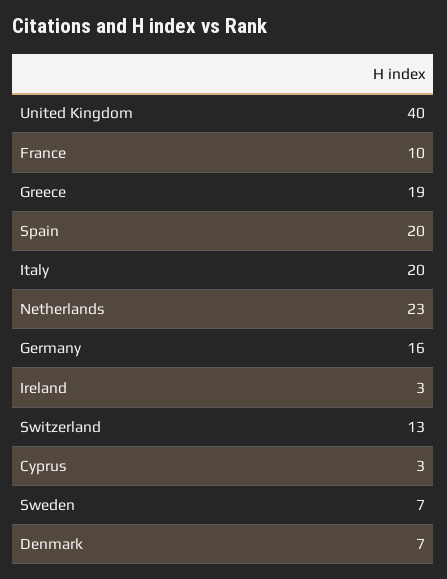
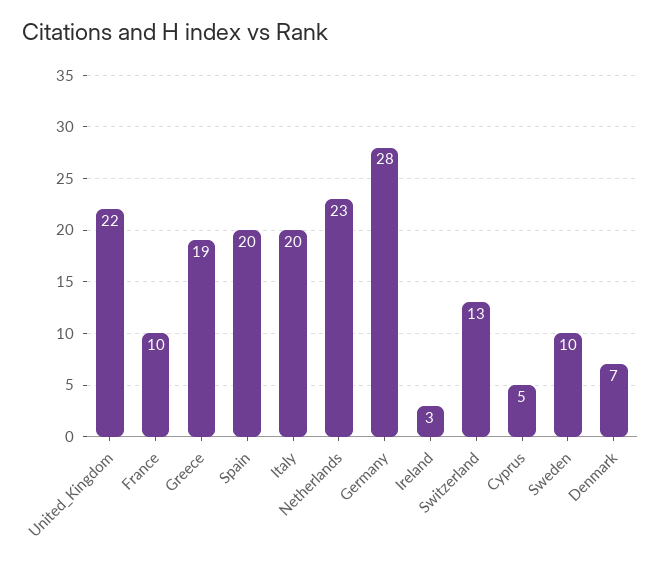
  {
-   "United Kingdom": 40,
+   "United Kingdom": 22,
    "France": 10,
    "Greece": 19,
    "Spain": 20,
    "Italy": 20,
    "Netherlands": 23,
-   "Germany": 16,
+   "Germany": 28,
    "Ireland": 3,
    "Switzerland": 13,
-   "Cyprus": 3,
+   "Cyprus": 5,
-   "Sweden": 7,
+   "Sweden": 10,
    "Denmark": 7
  }

